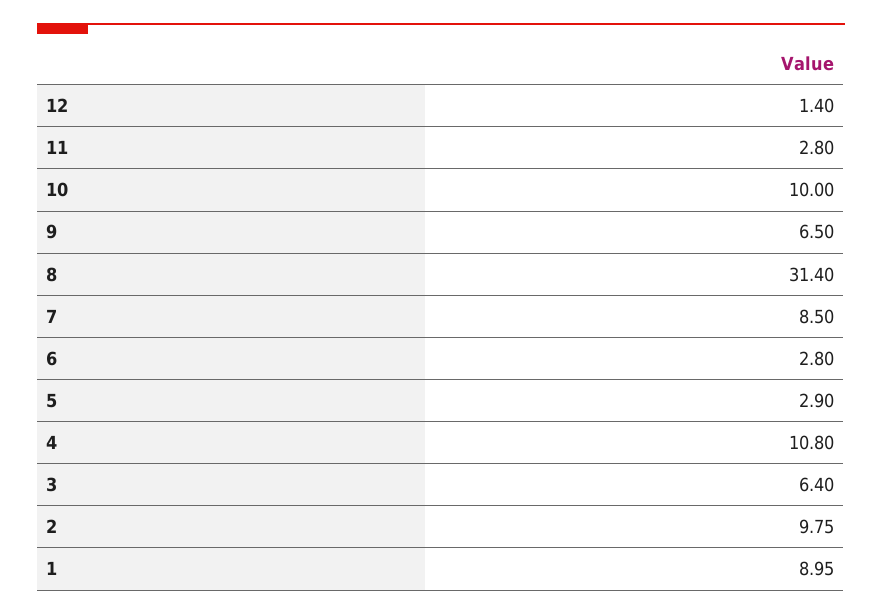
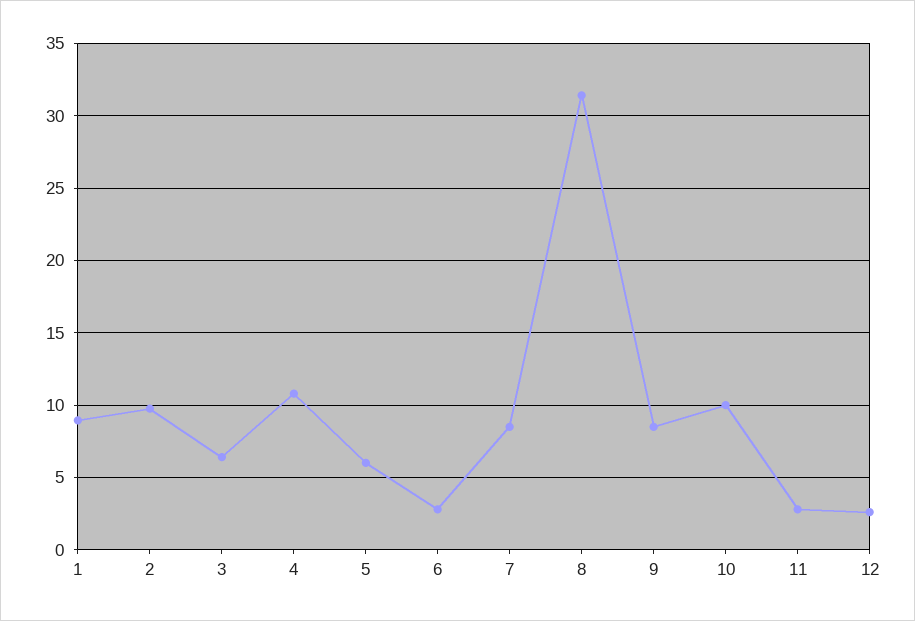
  {
-   "12": 1.4,
+   "12": 2.5,
    "11": 2.8,
    "10": 10,
-   "9": 6.5,
+   "9": 8.5,
    "8": 31.4,
    "7": 8.5,
    "6": 2.8,
-   "5": 2.9,
+   "5": 6,
    "4": 10.8,
    "3": 6.4,
    "2": 9.75,
    "1": 8.95
  }

